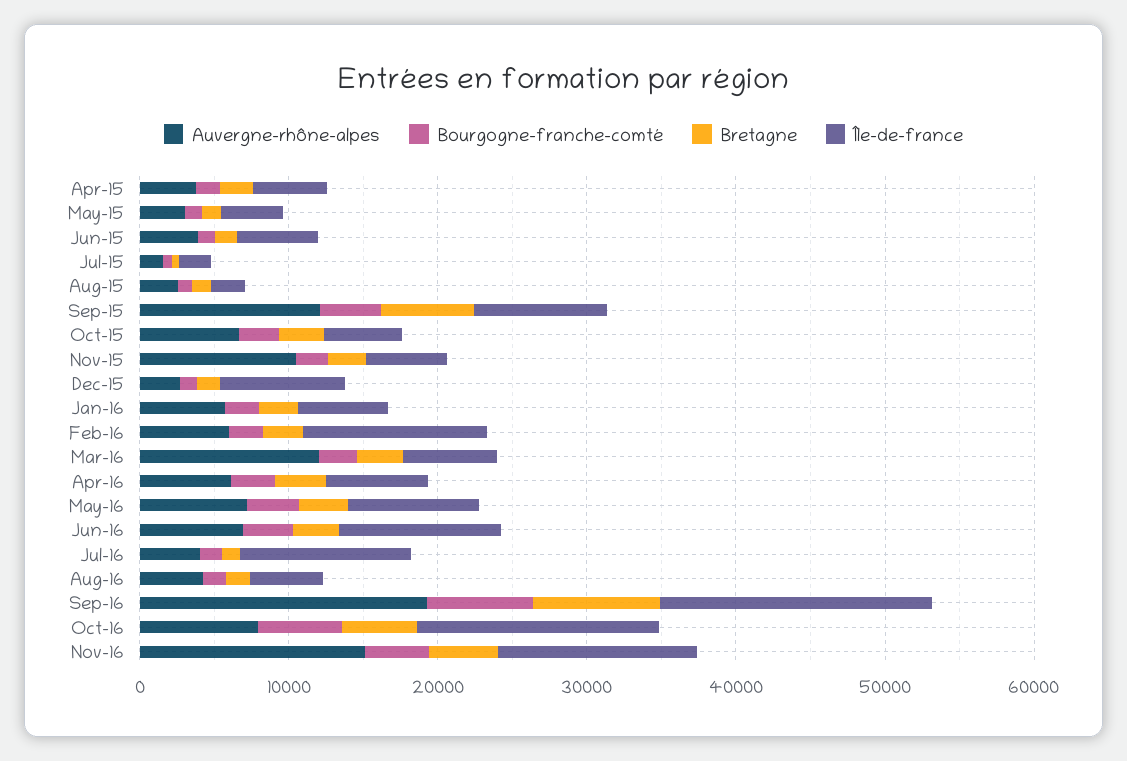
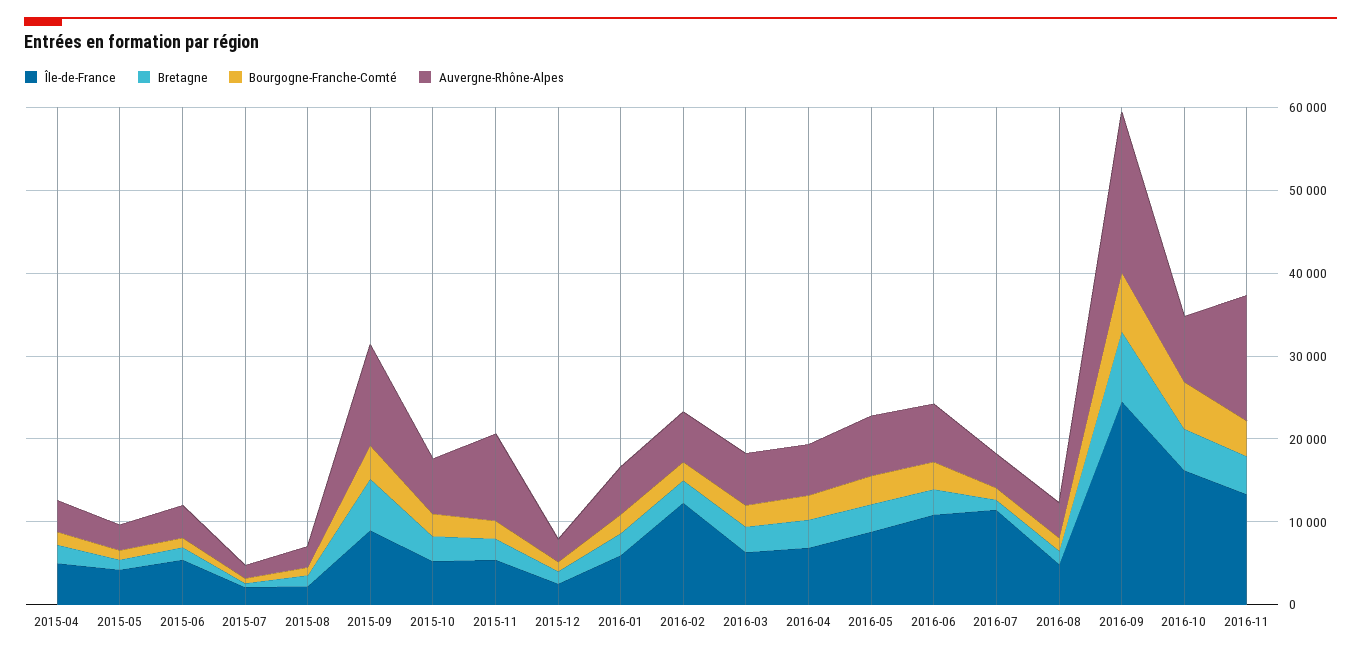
  {
    "Auvergne-rhône-alpes": {
      "Apr-15": 4000,
      "May-15": 4000,
      "Jun-15": 4000,
      "Jul-15": 2000,
      "Aug-15": 2000,
      "Sep-15": 12000,
      "Oct-15": 6000,
      "Nov-15": 10000,
      "Dec-15": 2000,
      "Jan-16": 6000,
      "Feb-16": 6000,
-     "Mar-16": 12000,
+     "Mar-16": 6000,
      "Apr-16": 6000,
      "May-16": 8000,
      "Jun-16": 6000,
      "Jul-16": 4000,
      "Aug-16": 4000,
      "Sep-16": 20000,
      "Oct-16": 8000,
      "Nov-16": 16000
    },
    "Bourgogne-franche-comté": {
      "Apr-15": 2000,
      "May-15": 2000,
      "Jun-15": 2000,
      "Jul-15": 0,
      "Aug-15": 0,
      "Sep-15": 4000,
      "Oct-15": 2000,
      "Nov-15": 2000,
      "Dec-15": 2000,
      "Jan-16": 2000,
      "Feb-16": 2000,
      "Mar-16": 2000,
      "Apr-16": 2000,
      "May-16": 4000,
      "Jun-16": 4000,
      "Jul-16": 2000,
      "Aug-16": 2000,
      "Sep-16": 8000,
      "Oct-16": 6000,
      "Nov-16": 4000
    },
    "Bretagne": {
      "Apr-15": 2000,
      "May-15": 2000,
      "Jun-15": 2000,
      "Jul-15": 0,
      "Aug-15": 2000,
      "Sep-15": 6000,
      "Oct-15": 4000,
      "Nov-15": 2000,
      "Dec-15": 2000,
      "Jan-16": 2000,
      "Feb-16": 2000,
      "Mar-16": 4000,
      "Apr-16": 4000,
      "May-16": 4000,
      "Jun-16": 4000,
      "Jul-16": 2000,
      "Aug-16": 2000,
      "Sep-16": 8000,
      "Oct-16": 6000,
      "Nov-16": 4000
    },
    "Île-de-france": {
      "Apr-15": 4000,
      "May-15": 4000,
      "Jun-15": 6000,
      "Jul-15": 2000,
      "Aug-15": 2000,
      "Sep-15": 8000,
      "Oct-15": 6000,
      "Nov-15": 6000,
-     "Dec-15": 8000,
+     "Dec-15": 2000,
      "Jan-16": 6000,
      "Feb-16": 12000,
      "Mar-16": 6000,
      "Apr-16": 6000,
      "May-16": 8000,
      "Jun-16": 10000,
      "Jul-16": 12000,
      "Aug-16": 4000,
-     "Sep-16": 18000,
+     "Sep-16": 24000,
      "Oct-16": 16000,
      "Nov-16": 14000
    }
  }

